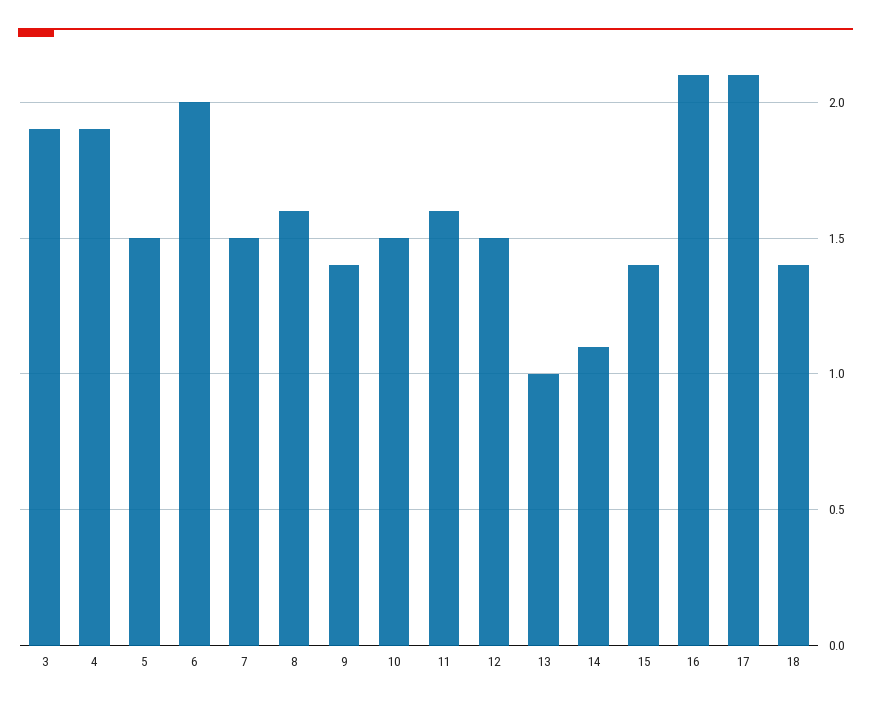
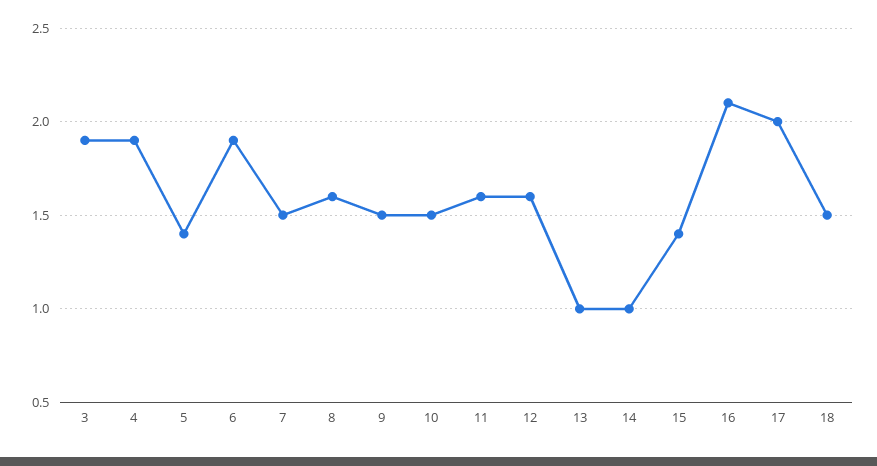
  {
    "3": 1.9,
    "4": 1.9,
-   "5": 1.5,
+   "5": 1.4,
-   "6": 2,
+   "6": 1.9,
    "7": 1.5,
    "8": 1.6,
-   "9": 1.4,
+   "9": 1.5,
    "10": 1.5,
    "11": 1.6,
-   "12": 1.5,
+   "12": 1.6,
    "13": 1,
-   "14": 1.1,
+   "14": 1,
    "15": 1.4,
    "16": 2.1,
-   "17": 2.1,
+   "17": 2,
-   "18": 1.4
+   "18": 1.5
  }

